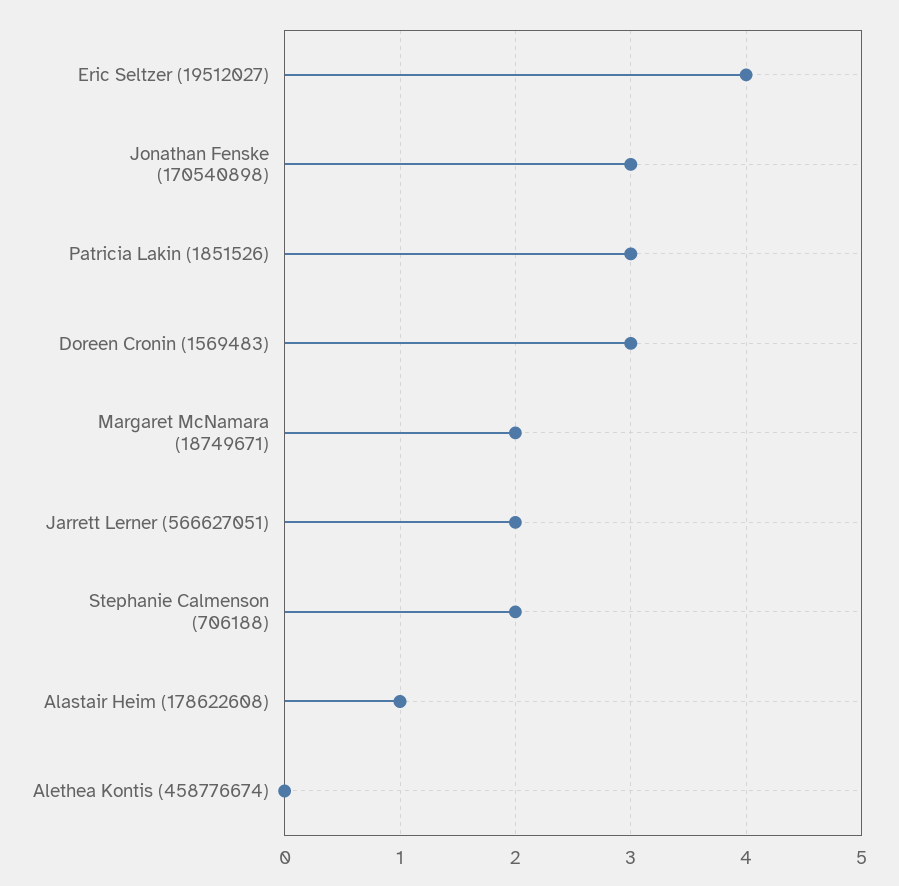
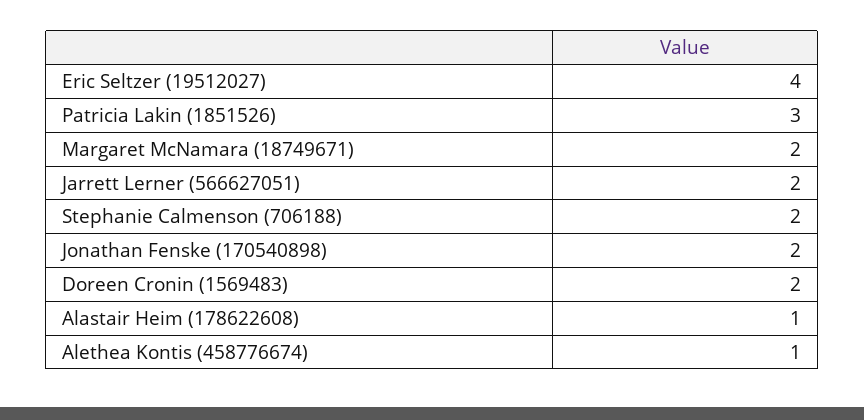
  {
    "Eric Seltzer (19512027)": 4,
-   "Jonathan Fenske (170540898)": 3,
+   "Jonathan Fenske (170540898)": 2,
    "Patricia Lakin (1851526)": 3,
-   "Doreen Cronin (1569483)": 3,
+   "Doreen Cronin (1569483)": 2,
    "Margaret McNamara (18749671)": 2,
    "Jarrett Lerner (566627051)": 2,
    "Stephanie Calmenson (706188)": 2,
    "Alastair Heim (178622608)": 1,
-   "Alethea Kontis (458776674)": 0
+   "Alethea Kontis (458776674)": 1
  }

